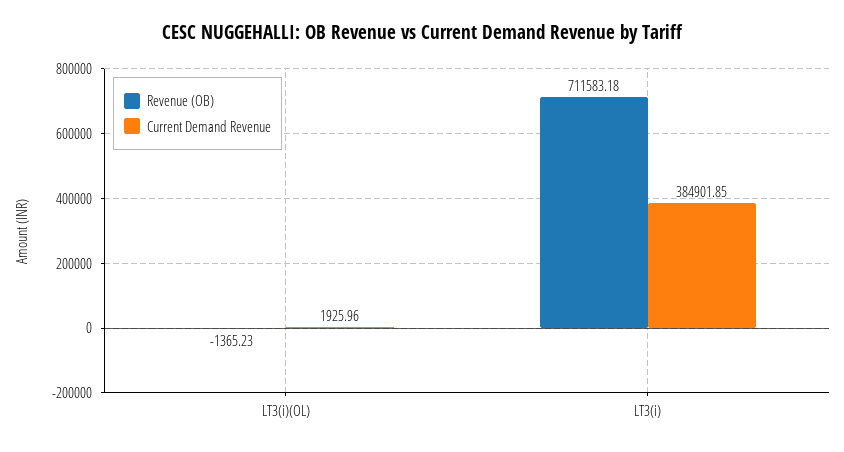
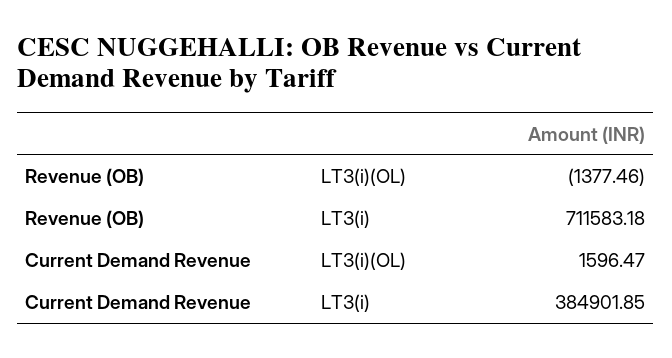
  {
    "Revenue (OB)": {
-     "LT3(i)(OL)": -1365.23,
+     "LT3(i)(OL)": -1377.46,
      "LT3(i)": 711583.18
    },
    "Current Demand Revenue": {
-     "LT3(i)(OL)": 1925.96,
+     "LT3(i)(OL)": 1596.47,
      "LT3(i)": 384901.85
    }
  }

